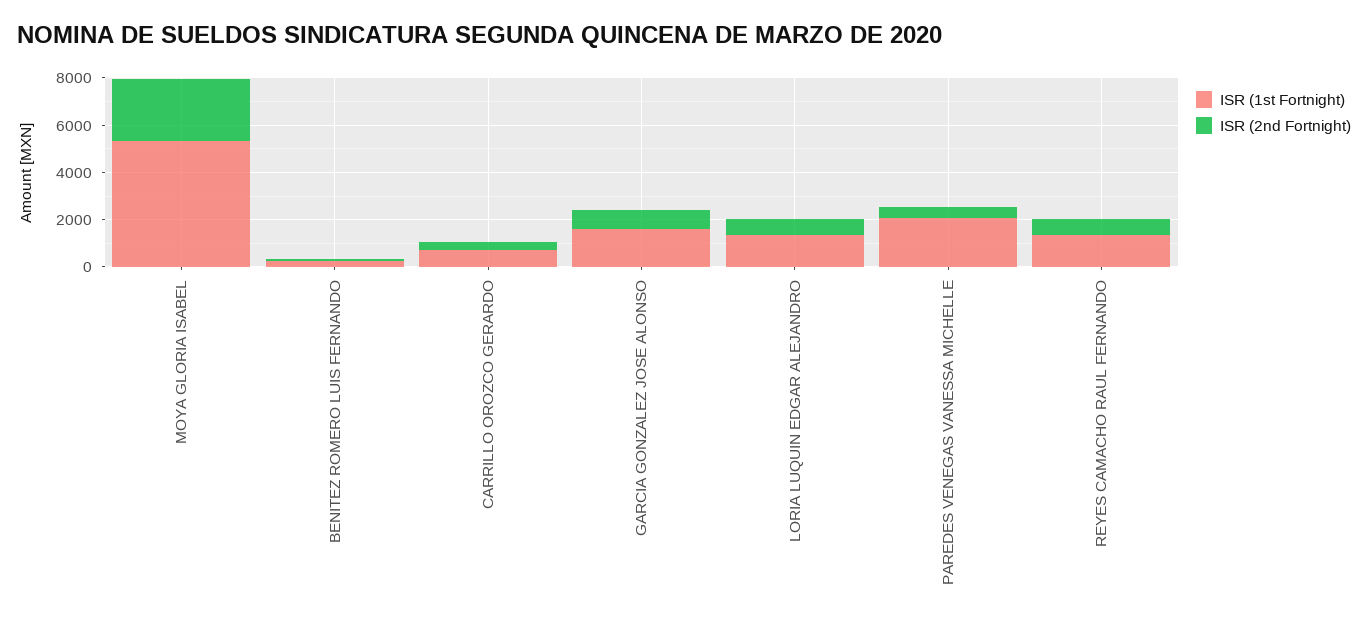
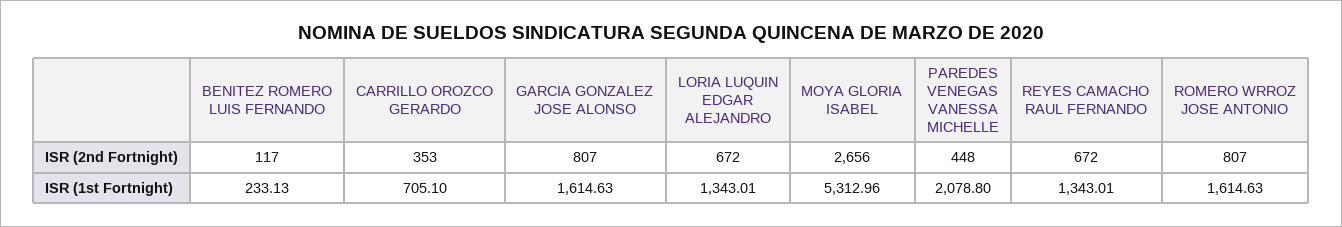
  {
    "ISR (1st Fortnight)": {
      "MOYA GLORIA ISABEL": 5312.96,
      "BENITEZ ROMERO LUIS FERNANDO": 233.13,
      "CARRILLO OROZCO GERARDO": 705.1,
      "GARCIA GONZALEZ JOSE ALONSO": 1614.63,
      "LORIA LUQUIN EDGAR ALEJANDRO": 1343.01,
      "PAREDES VENEGAS VANESSA MICHELLE": 2078.8,
-     "REYES CAMACHO RAUL FERNANDO": 1343.01
+     "REYES CAMACHO RAUL FERNANDO": 1343.01,
+     "ROMERO WRROZ JOSE ANTONIO": 1614.63
    },
    "ISR (2nd Fortnight)": {
      "MOYA GLORIA ISABEL": 2656,
      "BENITEZ ROMERO LUIS FERNANDO": 117,
      "CARRILLO OROZCO GERARDO": 353,
      "GARCIA GONZALEZ JOSE ALONSO": 807,
      "LORIA LUQUIN EDGAR ALEJANDRO": 672,
      "PAREDES VENEGAS VANESSA MICHELLE": 448,
-     "REYES CAMACHO RAUL FERNANDO": 672
+     "REYES CAMACHO RAUL FERNANDO": 672,
+     "ROMERO WRROZ JOSE ANTONIO": 807
    }
  }

